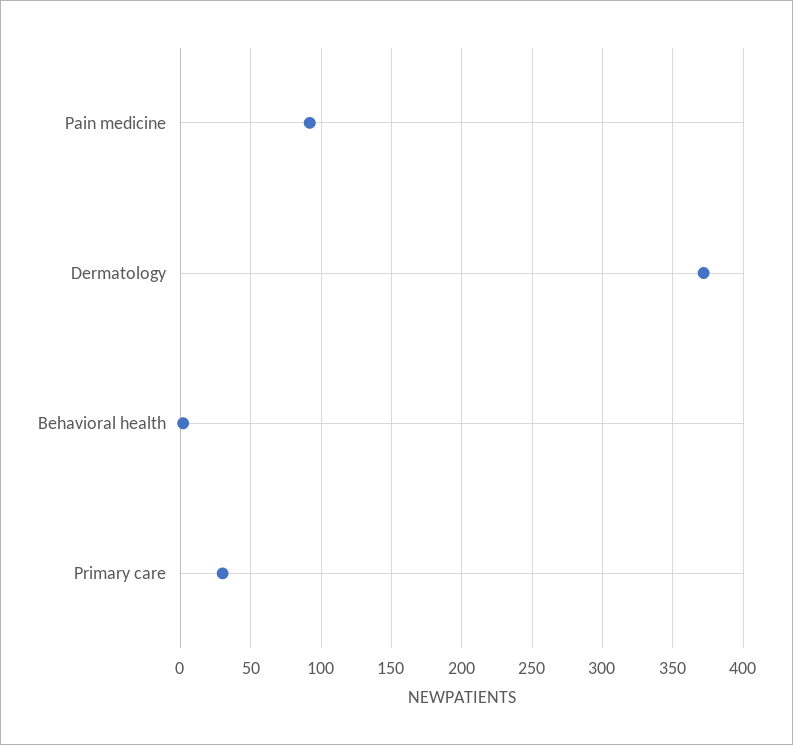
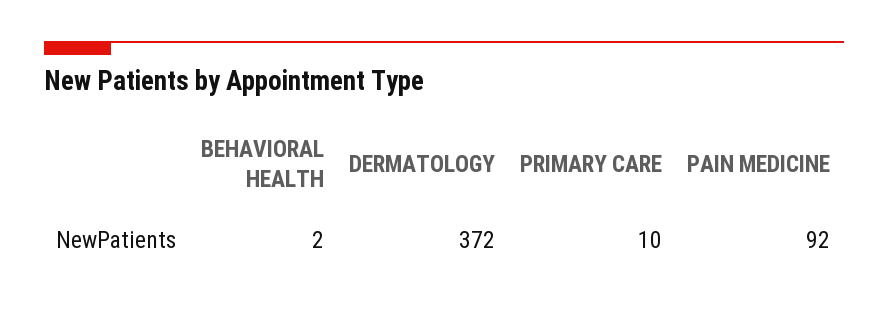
  {
    "Pain medicine": 92,
    "Dermatology": 372,
    "Behavioral health": 2,
-   "Primary care": 30
+   "Primary care": 10
  }

